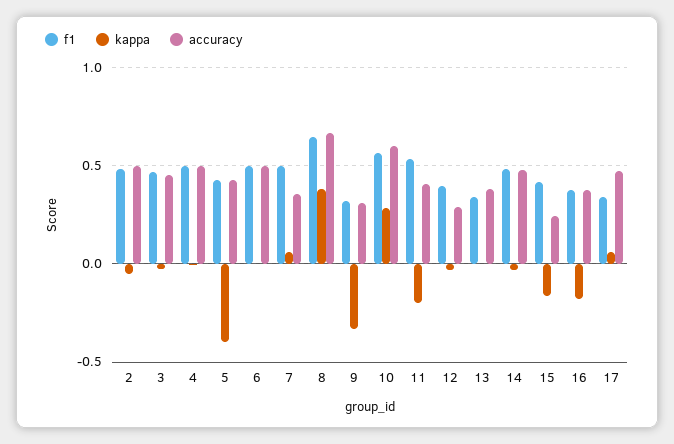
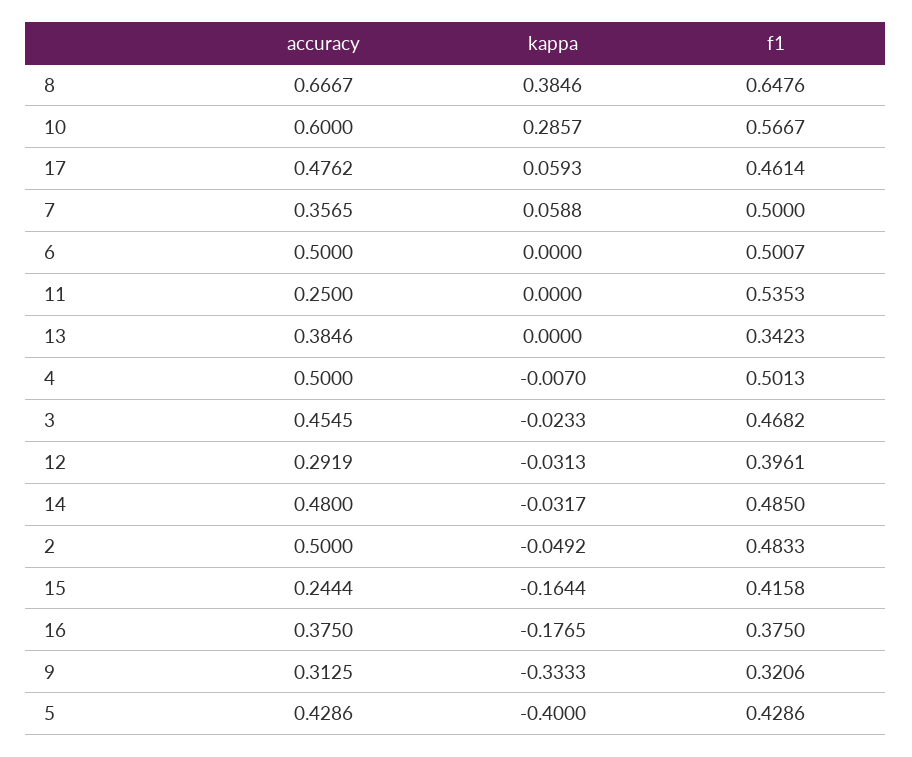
  {
    "f1": {
      "2": 0.4833,
      "3": 0.4682,
      "4": 0.5013,
      "5": 0.4286,
      "6": 0.5007,
      "7": 0.5,
      "8": 0.6476,
      "9": 0.3206,
      "10": 0.5667,
      "11": 0.5353,
      "12": 0.3961,
      "13": 0.3423,
      "14": 0.485,
      "15": 0.4158,
      "16": 0.375,
-     "17": 0.35
+     "17": 0.4614
    },
    "kappa": {
      "2": -0.0492,
      "3": -0.0233,
      "4": -0.007,
      "5": -0.4,
      "6": 0,
      "7": 0.0588,
      "8": 0.3846,
      "9": -0.3333,
      "10": 0.2857,
-     "11": -0.2,
+     "11": 0,
      "12": -0.0313,
      "13": 0,
      "14": -0.0317,
      "15": -0.1644,
      "16": -0.1765,
      "17": 0.0593
    },
    "accuracy": {
      "2": 0.5,
      "3": 0.4545,
      "4": 0.5,
      "5": 0.4286,
      "6": 0.5,
      "7": 0.3565,
      "8": 0.6667,
      "9": 0.3125,
      "10": 0.6,
-     "11": 0.4,
+     "11": 0.25,
      "12": 0.2919,
      "13": 0.3846,
      "14": 0.48,
      "15": 0.2444,
      "16": 0.375,
      "17": 0.4762
    }
  }

